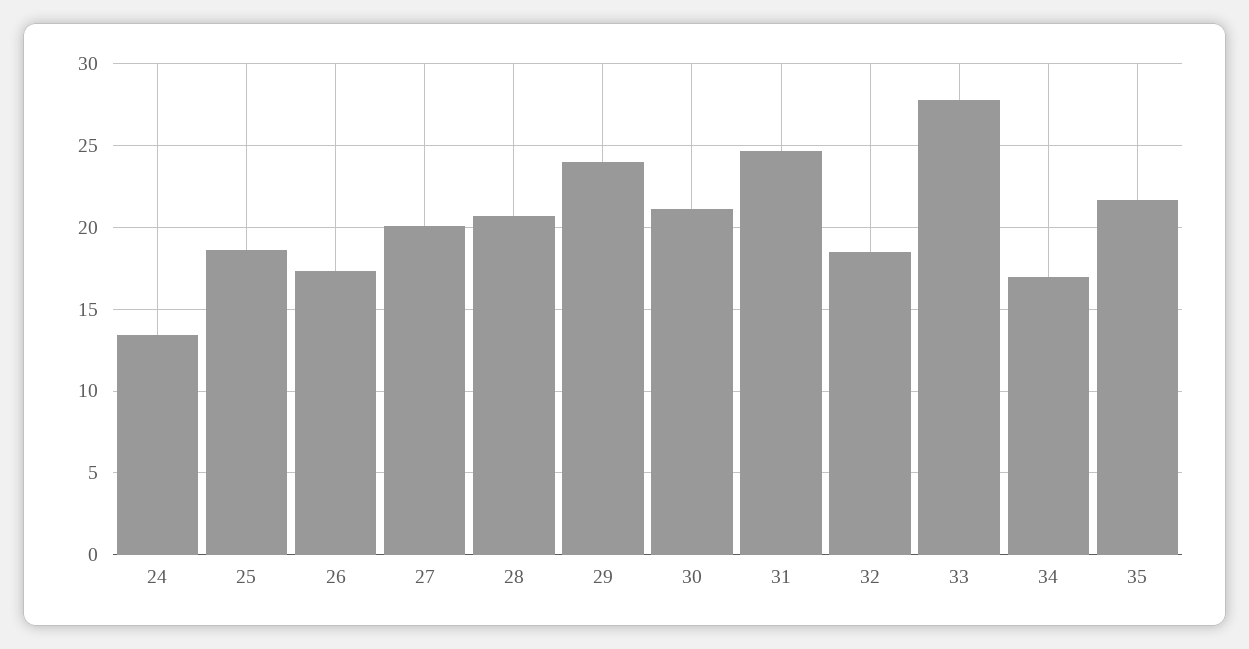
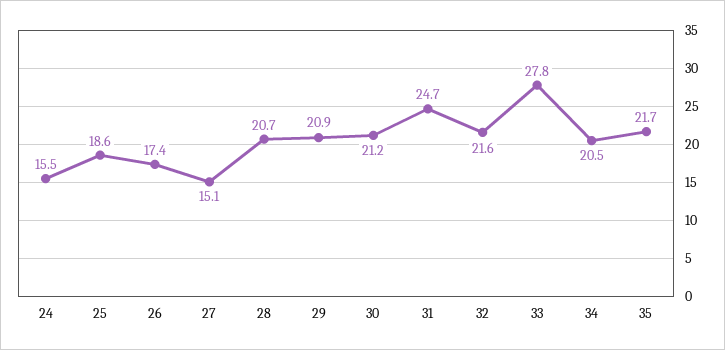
  {
-   "24": 13.5,
+   "24": 15.5,
    "25": 18.6,
    "26": 17.4,
-   "27": 20,
+   "27": 15.1,
    "28": 20.7,
-   "29": 24,
+   "29": 20.9,
    "30": 21.2,
    "31": 24.7,
-   "32": 18.5,
+   "32": 21.6,
    "33": 27.8,
-   "34": 17,
+   "34": 20.5,
    "35": 21.7
  }

